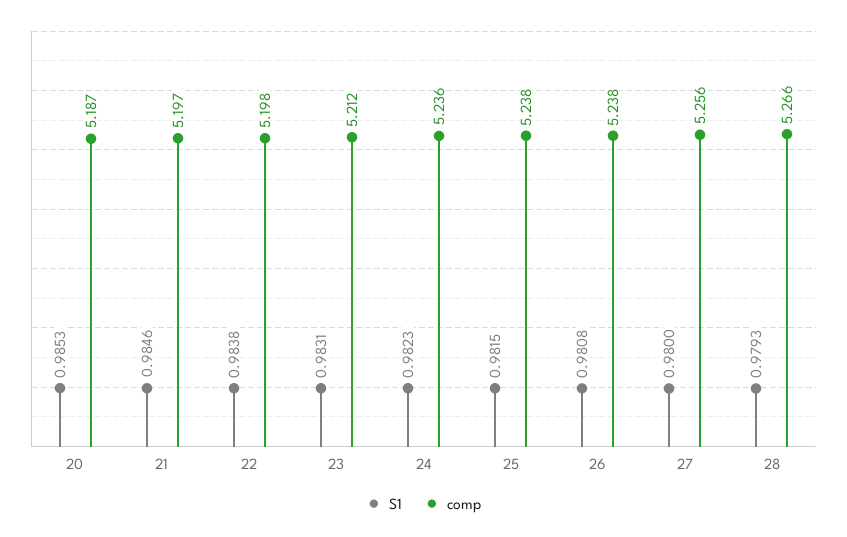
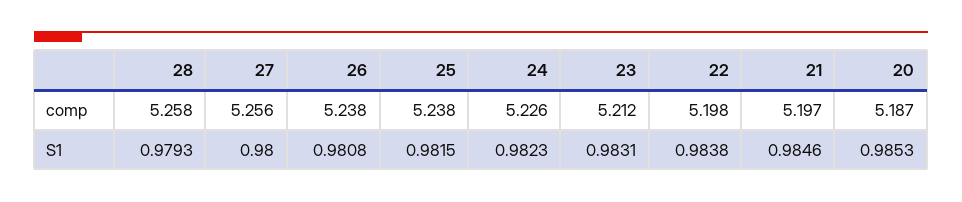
  {
    "S1": {
      "20": 0.9853,
      "21": 0.9846,
      "22": 0.9838,
      "23": 0.9831,
      "24": 0.9823,
      "25": 0.9815,
      "26": 0.9808,
      "27": 0.98,
      "28": 0.9793
    },
    "comp": {
      "20": 5.187,
      "21": 5.197,
      "22": 5.198,
      "23": 5.212,
-     "24": 5.236,
+     "24": 5.226,
      "25": 5.238,
      "26": 5.238,
      "27": 5.256,
-     "28": 5.266
+     "28": 5.258
    }
  }

